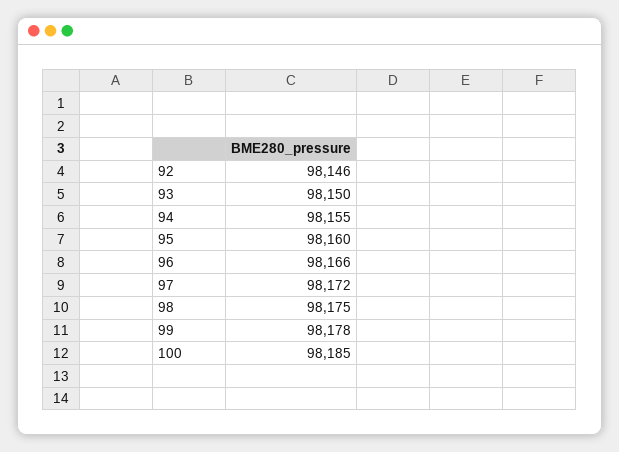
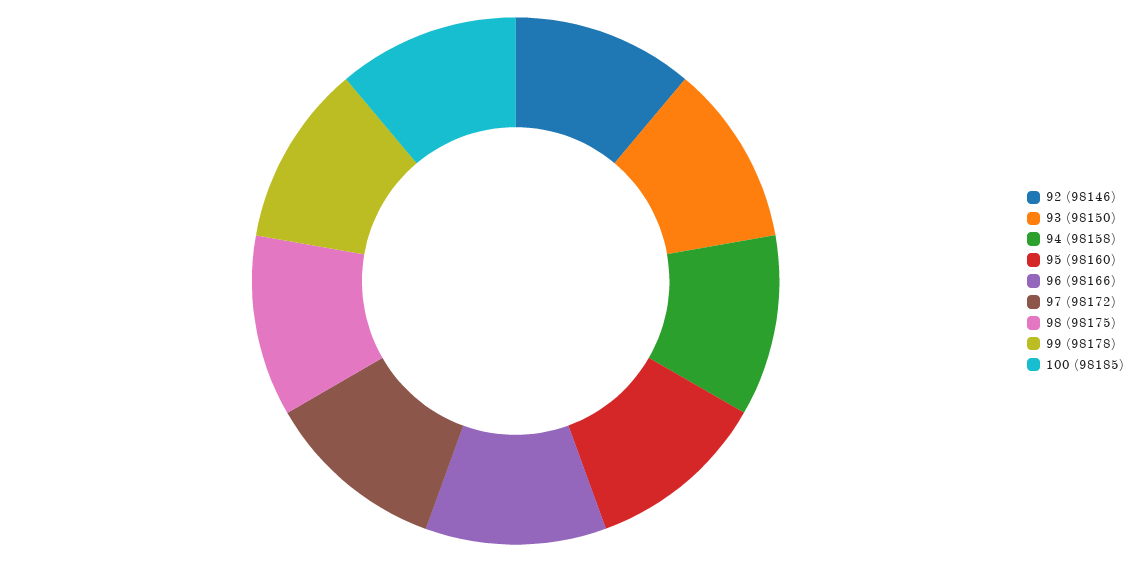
  {
    "92": 98146,
    "93": 98150,
-   "94": 98155,
+   "94": 98158,
    "95": 98160,
    "96": 98166,
    "97": 98172,
    "98": 98175,
    "99": 98178,
    "100": 98185
  }

